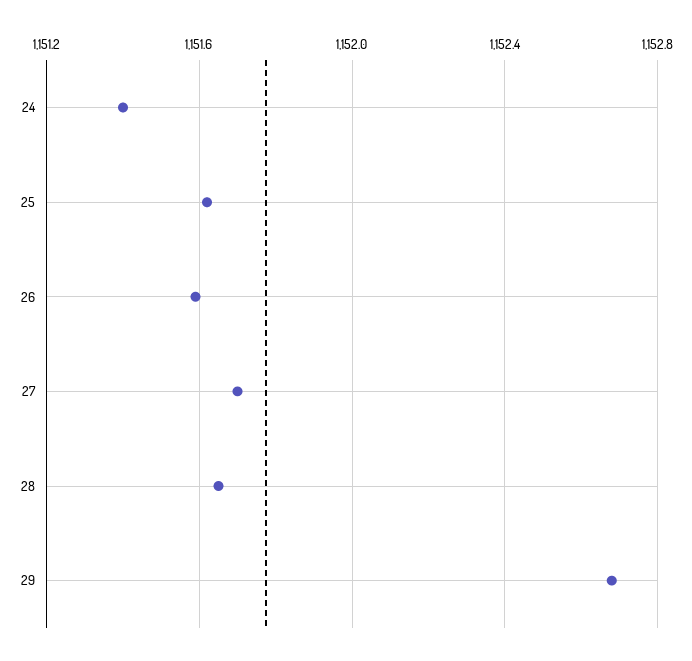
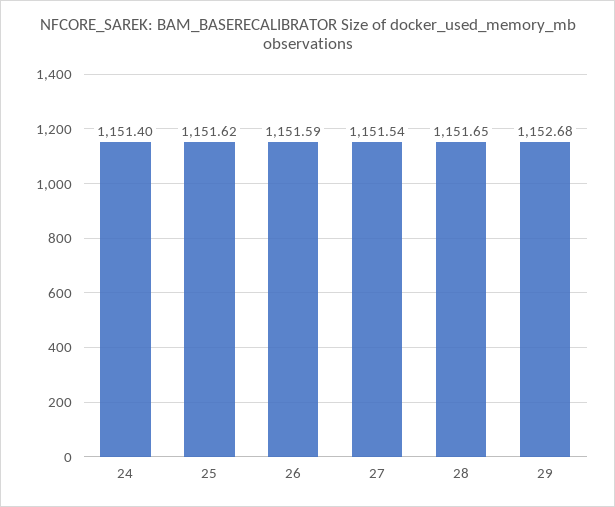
  {
    "24": 1151.4,
    "25": 1151.62,
    "26": 1151.59,
-   "27": 1151.7,
+   "27": 1151.54,
    "28": 1151.65,
    "29": 1152.68
  }

